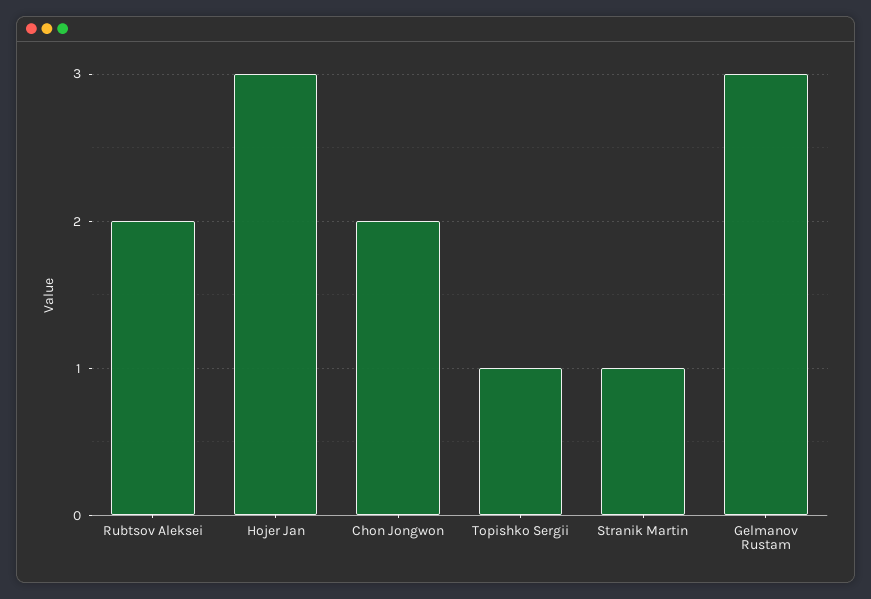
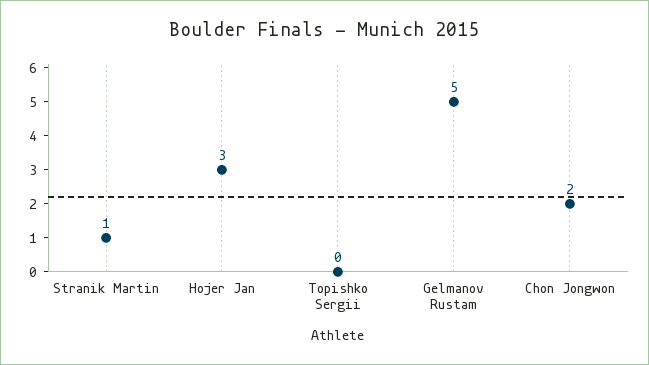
  {
-   "Rubtsov Aleksei": 2,
    "Hojer Jan": 3,
    "Chon Jongwon": 2,
-   "Topishko Sergii": 1,
+   "Topishko Sergii": 0,
    "Stranik Martin": 1,
-   "Gelmanov Rustam": 3
+   "Gelmanov Rustam": 5
  }

